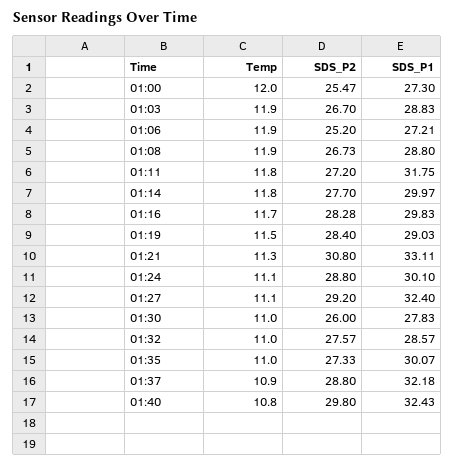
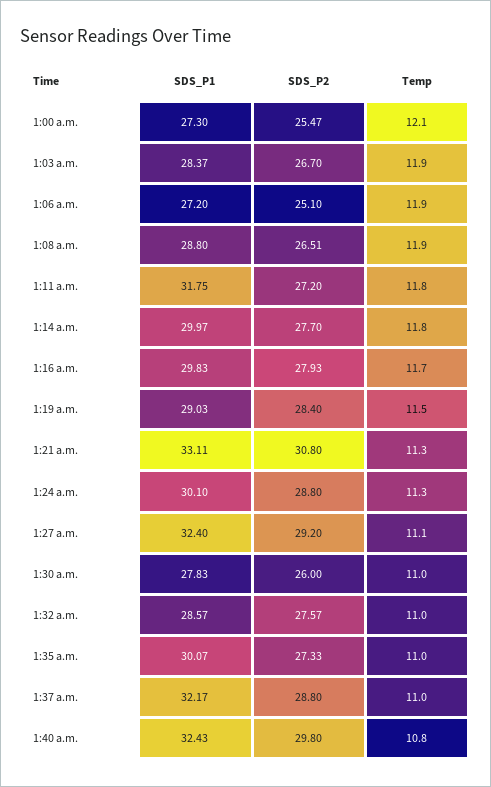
  {
    "Temp": {
-     "01:00": 12,
+     "01:00": 12.1,
      "01:03": 11.9,
      "01:06": 11.9,
      "01:08": 11.9,
      "01:11": 11.8,
      "01:14": 11.8,
      "01:16": 11.7,
      "01:19": 11.5,
      "01:21": 11.3,
-     "01:24": 11.1,
+     "01:24": 11.3,
      "01:27": 11.1,
      "01:30": 11,
      "01:32": 11,
      "01:35": 11,
-     "01:37": 10.9,
+     "01:37": 11,
      "01:40": 10.8
    },
    "SDS_P2": {
      "01:00": 25.47,
      "01:03": 26.7,
-     "01:06": 25.2,
+     "01:06": 25.1,
-     "01:08": 26.73,
+     "01:08": 26.51,
      "01:11": 27.2,
      "01:14": 27.7,
-     "01:16": 28.28,
+     "01:16": 27.93,
      "01:19": 28.4,
      "01:21": 30.8,
      "01:24": 28.8,
      "01:27": 29.2,
      "01:30": 26,
      "01:32": 27.57,
      "01:35": 27.33,
      "01:37": 28.8,
      "01:40": 29.8
    },
    "SDS_P1": {
      "01:00": 27.3,
-     "01:03": 28.83,
+     "01:03": 28.37,
-     "01:06": 27.21,
+     "01:06": 27.2,
      "01:08": 28.8,
      "01:11": 31.75,
      "01:14": 29.97,
      "01:16": 29.83,
      "01:19": 29.03,
      "01:21": 33.11,
      "01:24": 30.1,
      "01:27": 32.4,
      "01:30": 27.83,
      "01:32": 28.57,
      "01:35": 30.07,
-     "01:37": 32.18,
+     "01:37": 32.17,
      "01:40": 32.43
    }
  }

